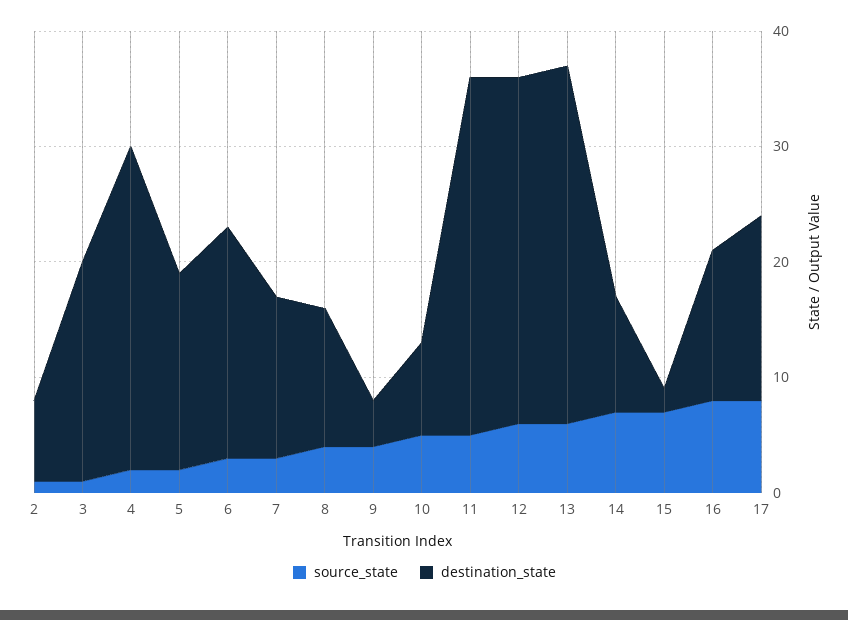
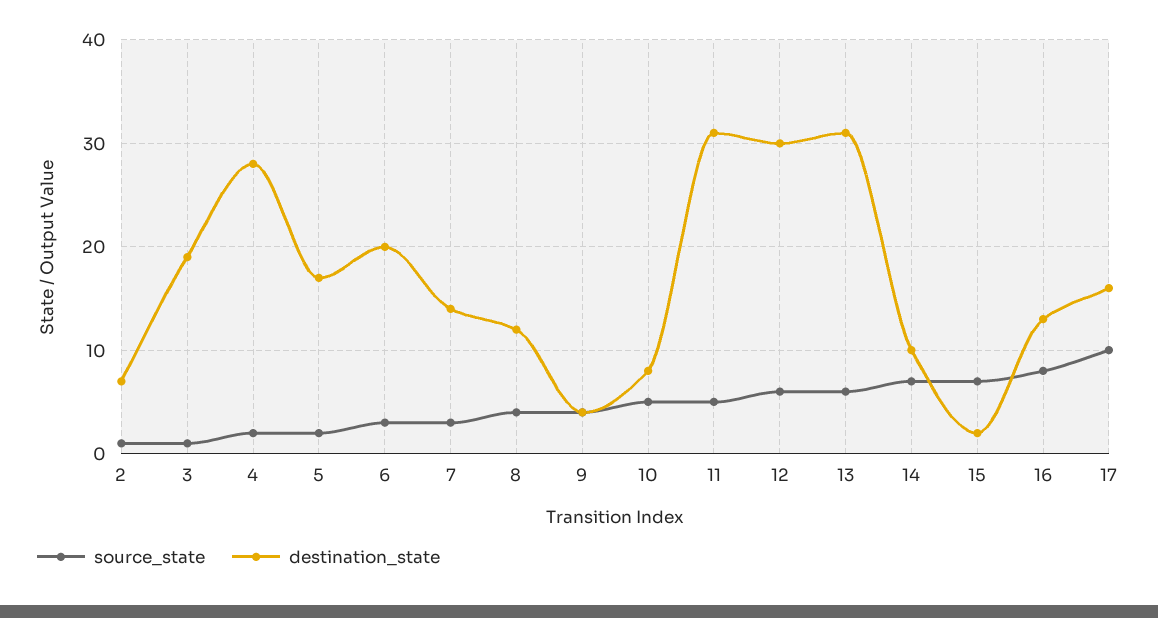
  {
    "source_state": {
      "2": 1,
      "3": 1,
      "4": 2,
      "5": 2,
      "6": 3,
      "7": 3,
      "8": 4,
      "9": 4,
      "10": 5,
      "11": 5,
      "12": 6,
      "13": 6,
      "14": 7,
      "15": 7,
      "16": 8,
-     "17": 8
+     "17": 10
    },
    "destination_state": {
      "2": 7,
      "3": 19,
      "4": 28,
      "5": 17,
      "6": 20,
      "7": 14,
      "8": 12,
      "9": 4,
      "10": 8,
      "11": 31,
      "12": 30,
      "13": 31,
      "14": 10,
      "15": 2,
      "16": 13,
      "17": 16
    }
  }

